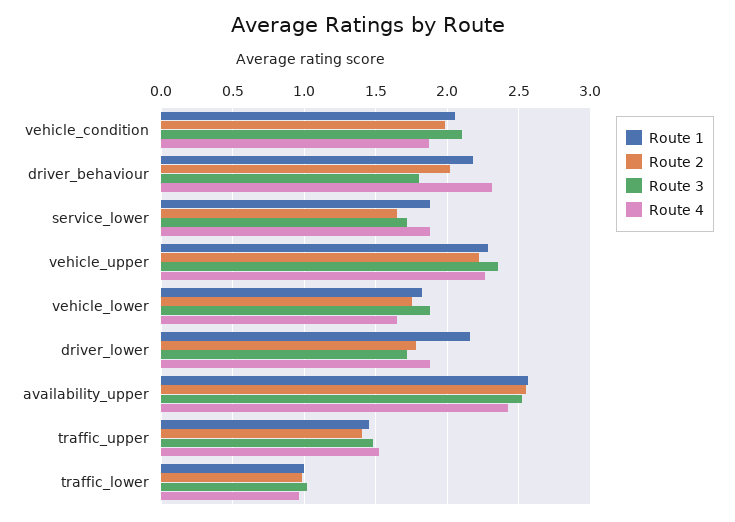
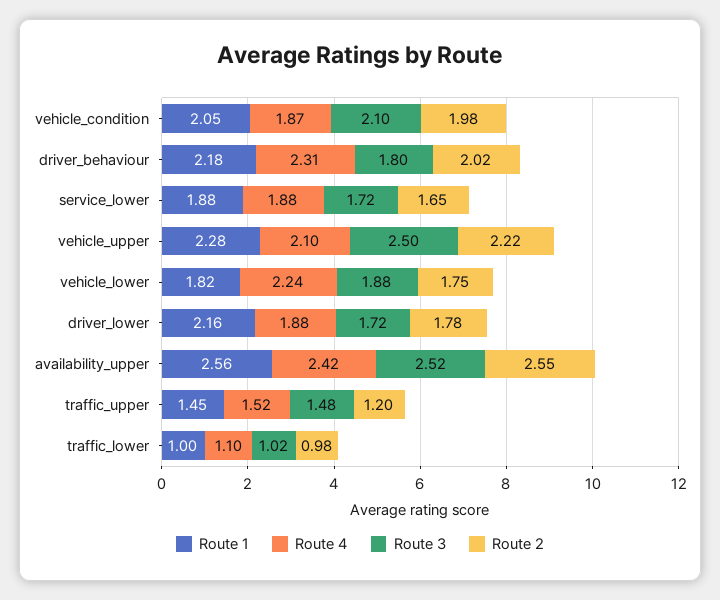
  {
    "Route 1": {
      "vehicle_condition": 2.05,
      "driver_behaviour": 2.18,
      "service_lower": 1.88,
      "vehicle_upper": 2.28,
      "vehicle_lower": 1.82,
      "driver_lower": 2.16,
      "availability_upper": 2.56,
      "traffic_upper": 1.45,
      "traffic_lower": 1
    },
    "Route 2": {
      "vehicle_condition": 1.98,
      "driver_behaviour": 2.02,
      "service_lower": 1.65,
      "vehicle_upper": 2.22,
      "vehicle_lower": 1.75,
      "driver_lower": 1.78,
      "availability_upper": 2.55,
-     "traffic_upper": 1.4,
+     "traffic_upper": 1.2,
      "traffic_lower": 0.98
    },
    "Route 3": {
      "vehicle_condition": 2.1,
      "driver_behaviour": 1.8,
      "service_lower": 1.72,
-     "vehicle_upper": 2.35,
+     "vehicle_upper": 2.5,
      "vehicle_lower": 1.88,
      "driver_lower": 1.72,
      "availability_upper": 2.52,
      "traffic_upper": 1.48,
      "traffic_lower": 1.02
    },
    "Route 4": {
      "vehicle_condition": 1.87,
      "driver_behaviour": 2.31,
      "service_lower": 1.88,
-     "vehicle_upper": 2.25,
+     "vehicle_upper": 2.1,
-     "vehicle_lower": 1.65,
+     "vehicle_lower": 2.24,
      "driver_lower": 1.88,
      "availability_upper": 2.42,
      "traffic_upper": 1.52,
-     "traffic_lower": 0.95
+     "traffic_lower": 1.1
    }
  }

